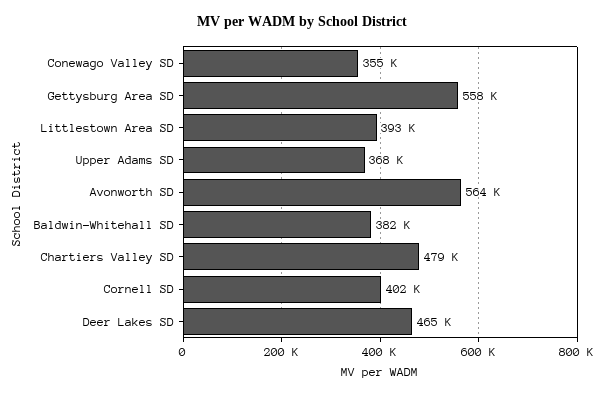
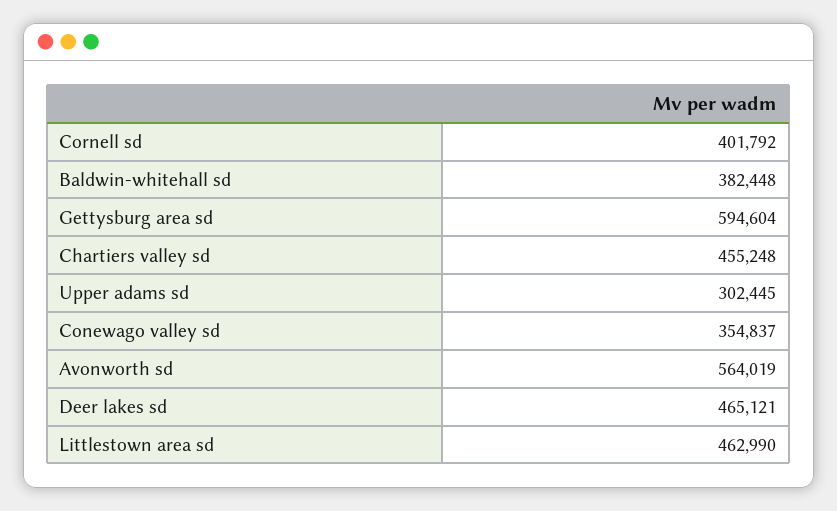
  {
    "Conewago Valley SD": 354837,
-   "Gettysburg Area SD": 558000,
+   "Gettysburg Area SD": 594604,
-   "Littlestown Area SD": 393000,
+   "Littlestown Area SD": 462990,
-   "Upper Adams SD": 368000,
+   "Upper Adams SD": 302445,
    "Avonworth SD": 564019,
    "Baldwin-Whitehall SD": 382448,
-   "Chartiers Valley SD": 479000,
+   "Chartiers Valley SD": 455248,
    "Cornell SD": 401792,
    "Deer Lakes SD": 465121
  }

